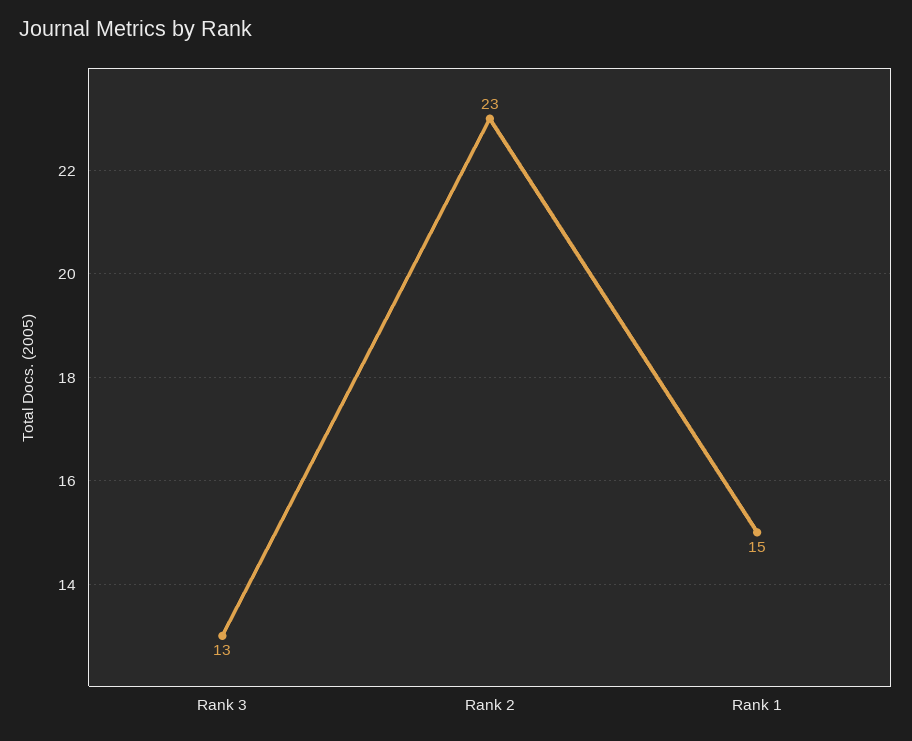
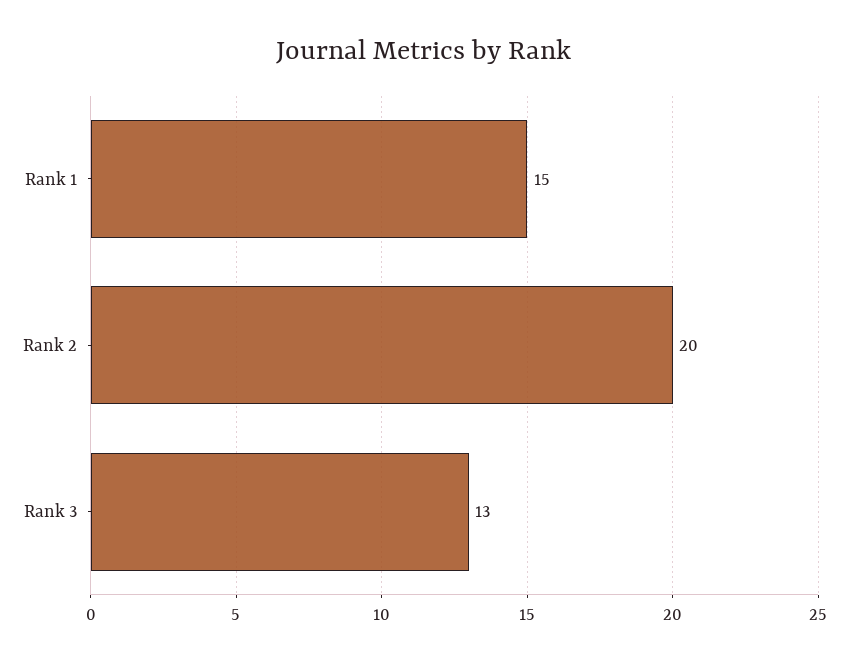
  {
    "Rank 3": 13,
-   "Rank 2": 23,
+   "Rank 2": 20,
    "Rank 1": 15
  }

